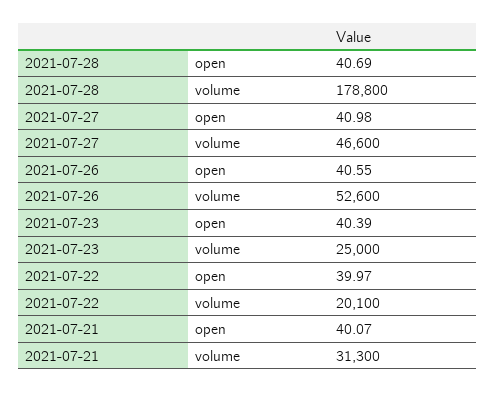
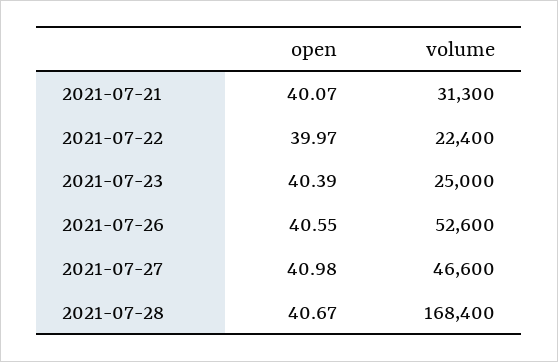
  {
    "2021-07-28": {
-     "open": 40.69,
+     "open": 40.67,
-     "volume": 178800
+     "volume": 168400
    },
    "2021-07-27": {
      "open": 40.98,
      "volume": 46600
    },
    "2021-07-26": {
      "open": 40.55,
      "volume": 52600
    },
    "2021-07-23": {
      "open": 40.39,
      "volume": 25000
    },
    "2021-07-22": {
      "open": 39.97,
-     "volume": 20100
+     "volume": 22400
    },
    "2021-07-21": {
      "open": 40.07,
      "volume": 31300
    }
  }

